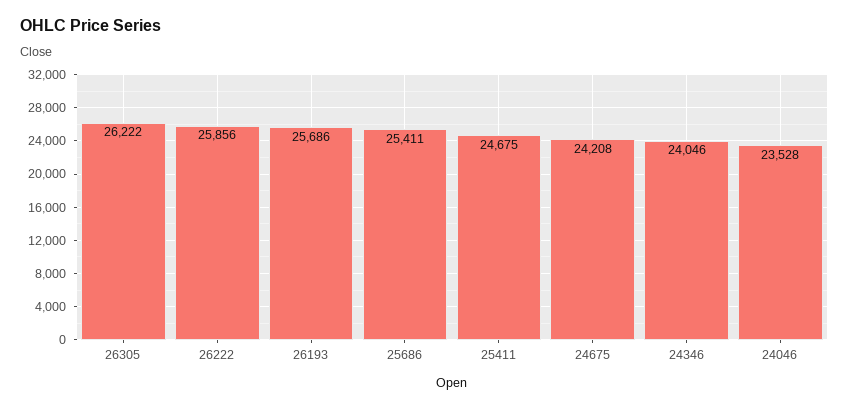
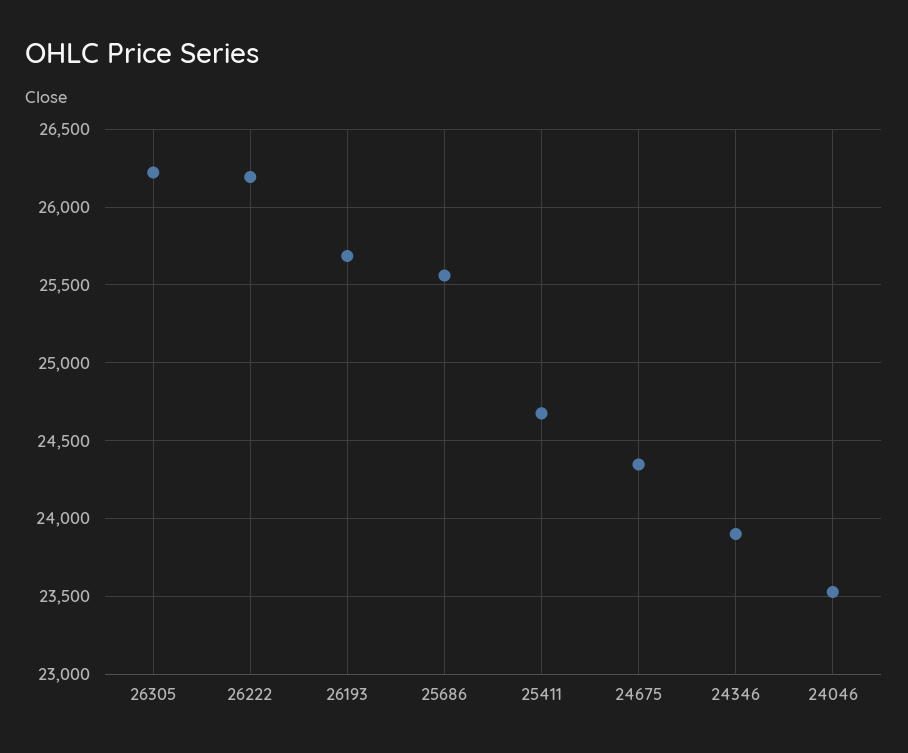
  {
    "26305": 26222,
-   "26222": 25856,
+   "26222": 26200,
    "26193": 25686,
-   "25686": 25411,
+   "25686": 25550,
    "25411": 24675,
-   "24675": 24208,
+   "24675": 24350,
-   "24346": 24046,
+   "24346": 23900,
    "24046": 23528
  }

